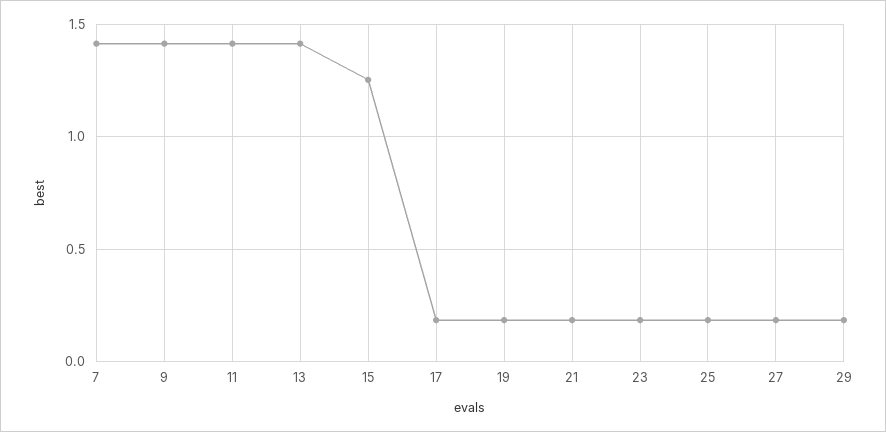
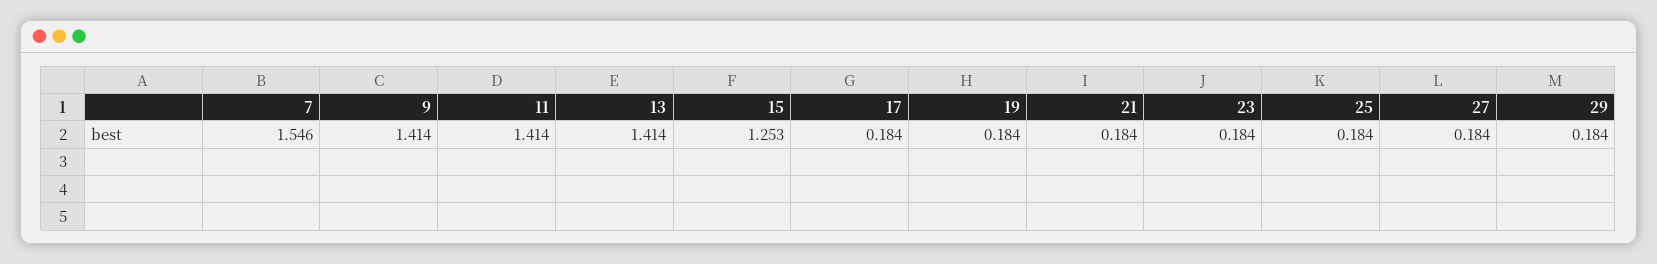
  {
-   "7": 1.4,
+   "7": 1.546,
    "9": 1.414,
    "11": 1.414,
    "13": 1.414,
    "15": 1.253,
    "17": 0.184,
    "19": 0.184,
    "21": 0.184,
    "23": 0.184,
    "25": 0.184,
    "27": 0.184,
    "29": 0.184
  }

